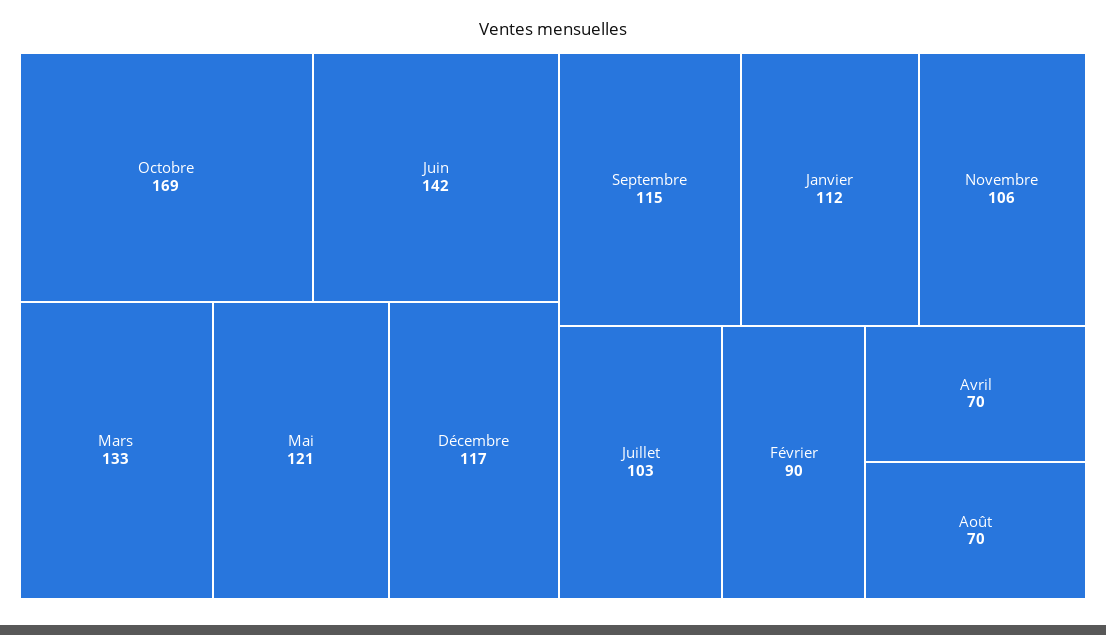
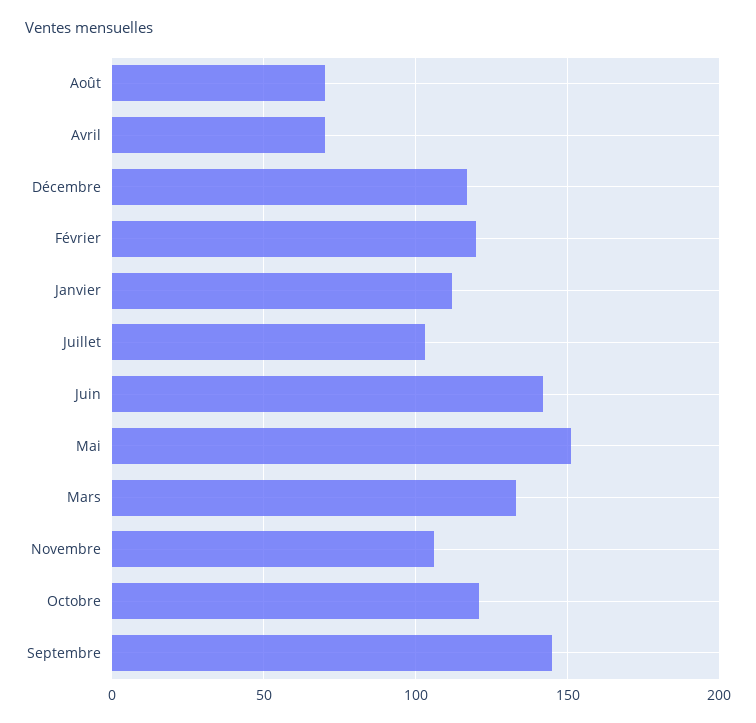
  {
-   "Octobre": 169,
+   "Octobre": 120,
    "Juin": 142,
    "Mars": 133,
-   "Mai": 121,
+   "Mai": 150,
    "Décembre": 117,
-   "Septembre": 115,
+   "Septembre": 145,
    "Janvier": 112,
    "Novembre": 106,
    "Juillet": 103,
-   "Février": 90,
+   "Février": 120,
    "Avril": 70,
    "Août": 70
  }

